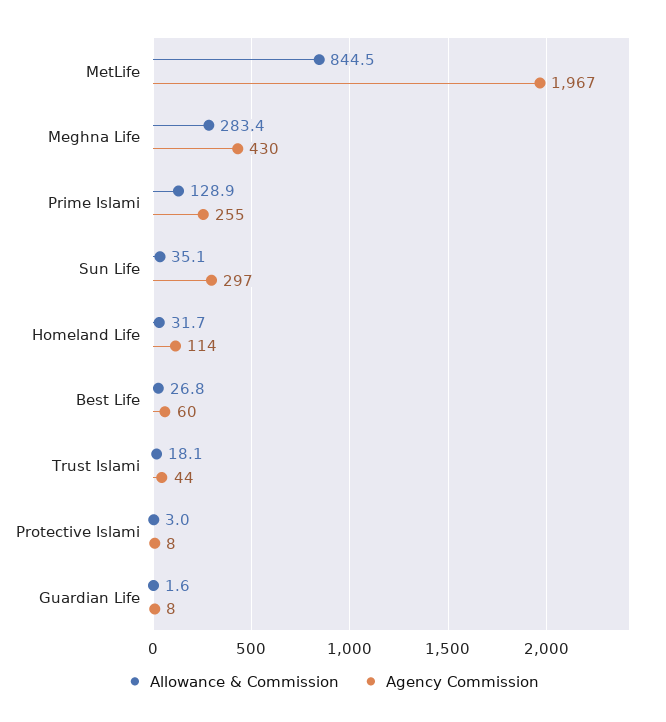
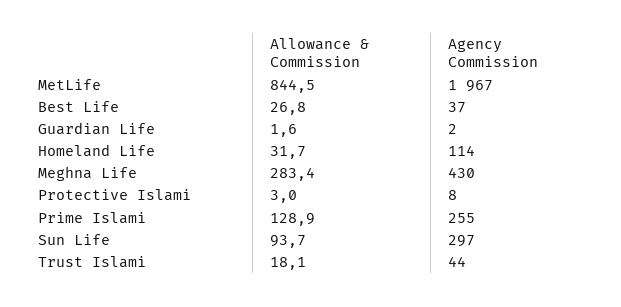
  {
    "Allowance & Commission": {
      "MetLife": 844.5,
      "Meghna Life": 283.4,
      "Prime Islami": 128.9,
-     "Sun Life": 35.1,
+     "Sun Life": 93.7,
      "Homeland Life": 31.7,
      "Best Life": 26.8,
      "Trust Islami": 18.1,
      "Protective Islami": 3,
      "Guardian Life": 1.6
    },
    "Agency Commission": {
      "MetLife": 1967,
      "Meghna Life": 430,
      "Prime Islami": 255,
      "Sun Life": 297,
      "Homeland Life": 114,
-     "Best Life": 60,
+     "Best Life": 37,
      "Trust Islami": 44,
      "Protective Islami": 8,
-     "Guardian Life": 8
+     "Guardian Life": 2
    }
  }

